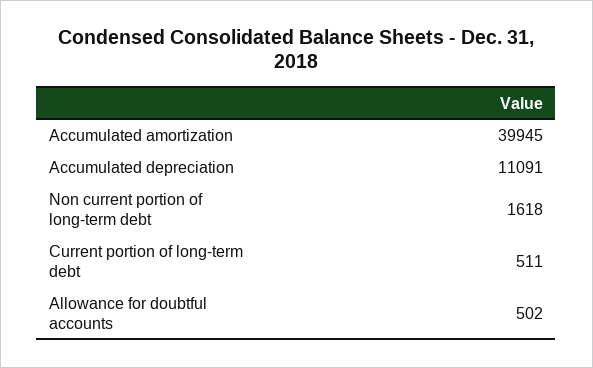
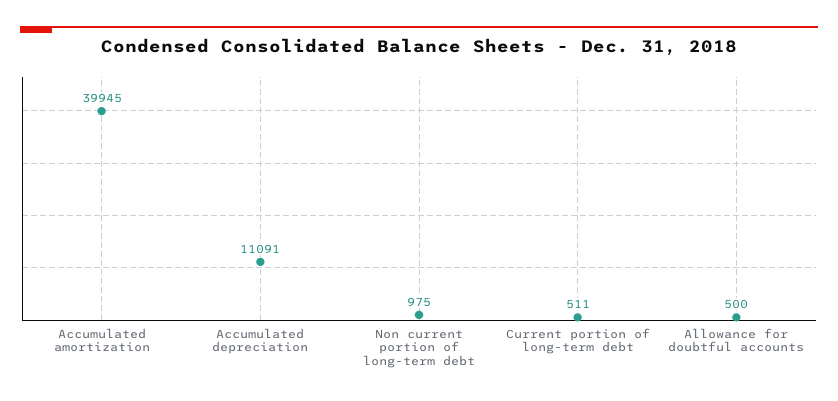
  {
    "Accumulated amortization": 39945,
    "Accumulated depreciation": 11091,
-   "Non current portion of long-term debt": 1618,
+   "Non current portion of long-term debt": 975,
    "Current portion of long-term debt": 511,
-   "Allowance for doubtful accounts": 502
+   "Allowance for doubtful accounts": 500
  }

